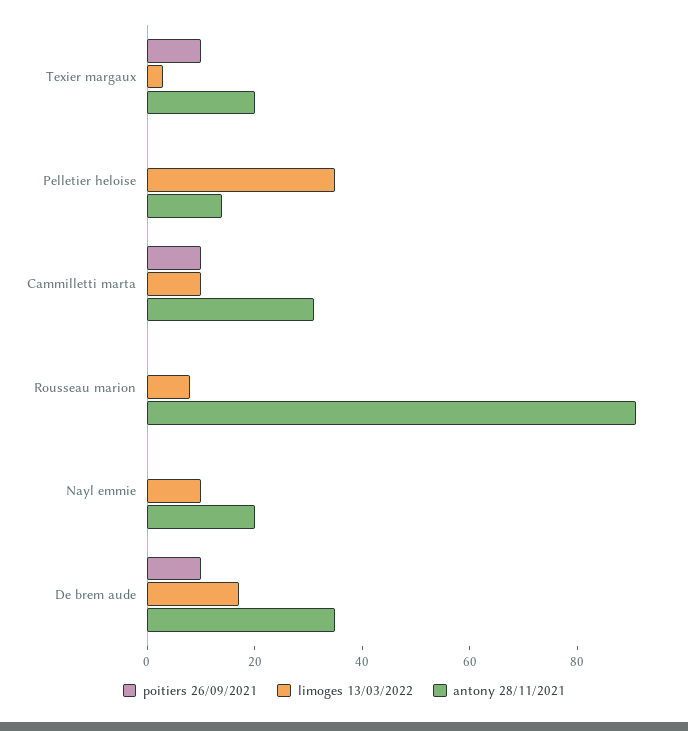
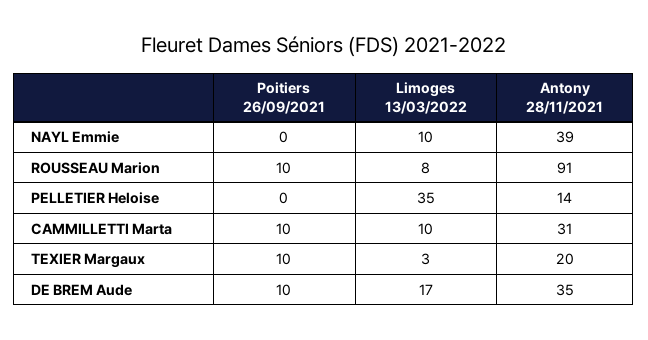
  {
    "poitiers 26/09/2021": {
      "Texier margaux": 10,
      "Pelletier heloise": 0,
      "Cammilletti marta": 10,
-     "Rousseau marion": 0,
+     "Rousseau marion": 10,
      "Nayl emmie": 0,
      "De brem aude": 10
    },
    "limoges 13/03/2022": {
      "Texier margaux": 3,
      "Pelletier heloise": 35,
      "Cammilletti marta": 10,
      "Rousseau marion": 8,
      "Nayl emmie": 10,
      "De brem aude": 17
    },
    "antony 28/11/2021": {
      "Texier margaux": 20,
      "Pelletier heloise": 14,
      "Cammilletti marta": 31,
      "Rousseau marion": 91,
-     "Nayl emmie": 20,
+     "Nayl emmie": 39,
      "De brem aude": 35
    }
  }

